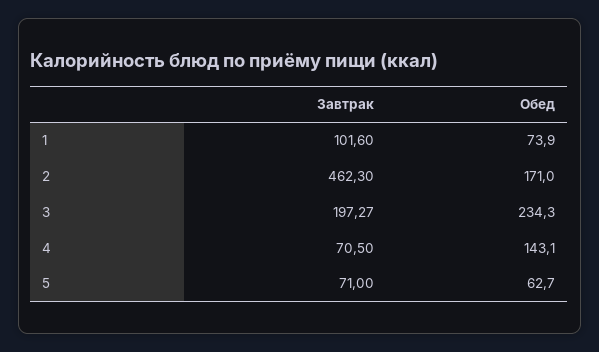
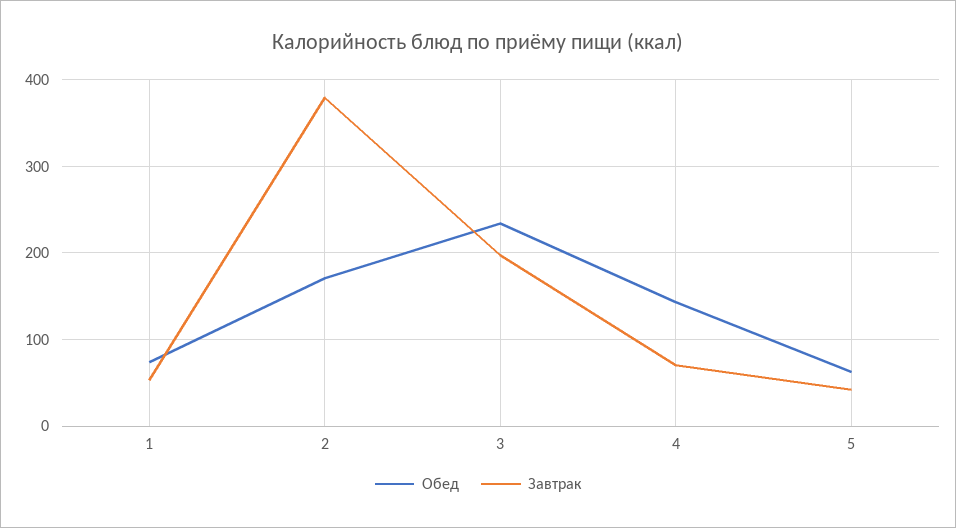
  {
    "Завтрак": {
-     "1": 101.6,
+     "1": 50,
-     "2": 462.3,
+     "2": 380,
      "3": 197.27,
      "4": 70.5,
-     "5": 71
+     "5": 40
    },
    "Обед": {
      "1": 73.9,
      "2": 171,
      "3": 234.3,
      "4": 143.1,
      "5": 62.7
    }
  }

